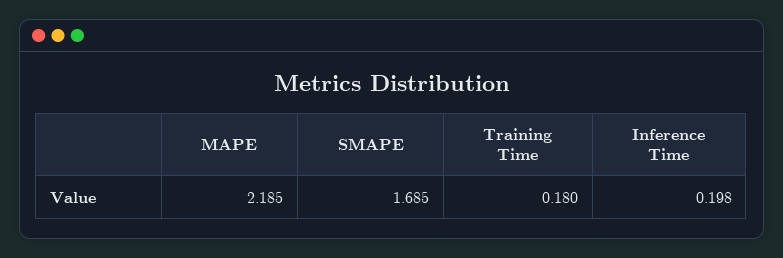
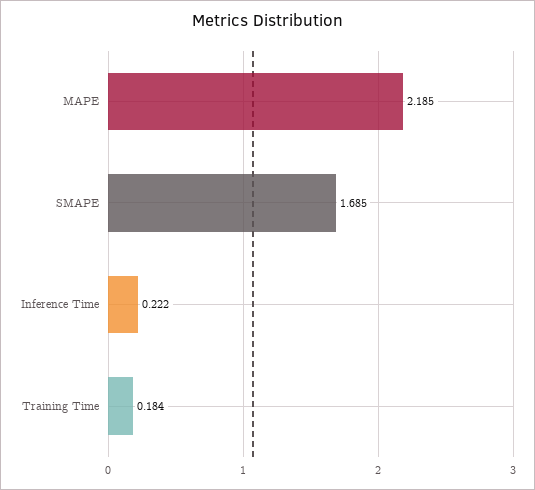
  {
    "MAPE": 2.185,
    "SMAPE": 1.685,
-   "Training Time": 0.18,
+   "Training Time": 0.184,
-   "Inference Time": 0.198
+   "Inference Time": 0.222
  }

